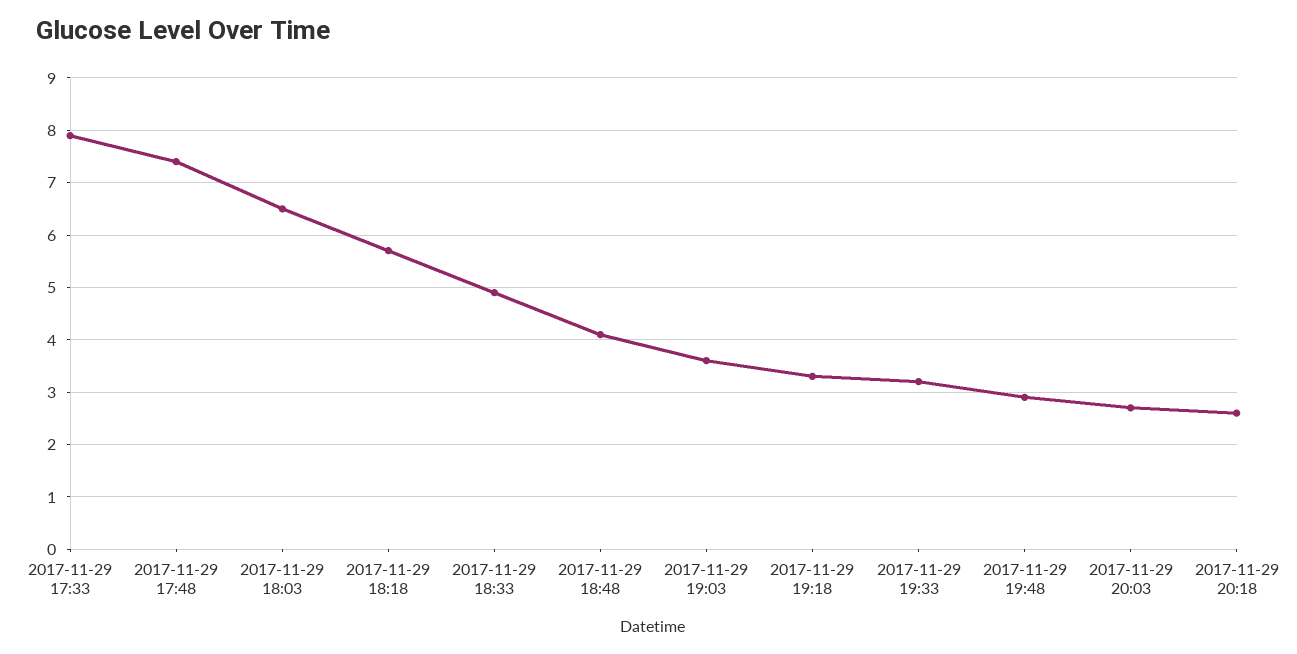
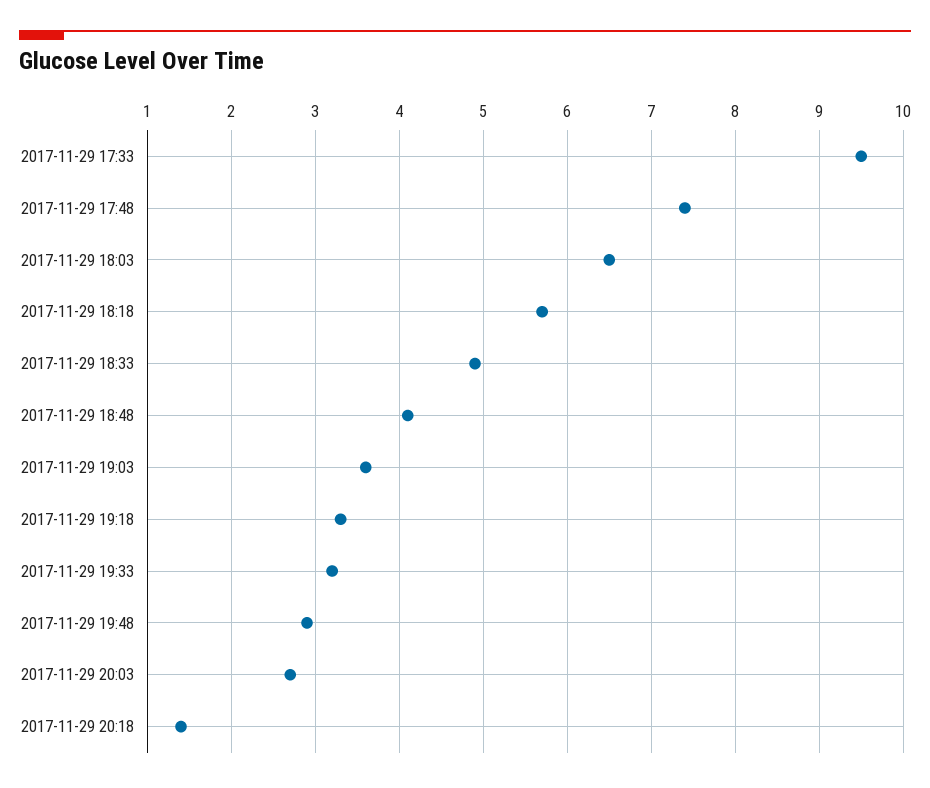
  {
-   "2017-11-29 17:33": 8,
+   "2017-11-29 17:33": 9.5,
    "2017-11-29 17:48": 7.4,
    "2017-11-29 18:03": 6.5,
    "2017-11-29 18:18": 5.7,
    "2017-11-29 18:33": 4.9,
    "2017-11-29 18:48": 4.1,
    "2017-11-29 19:03": 3.6,
    "2017-11-29 19:18": 3.3,
    "2017-11-29 19:33": 3.2,
    "2017-11-29 19:48": 2.9,
    "2017-11-29 20:03": 2.7,
-   "2017-11-29 20:18": 2.5
+   "2017-11-29 20:18": 1.4
  }

